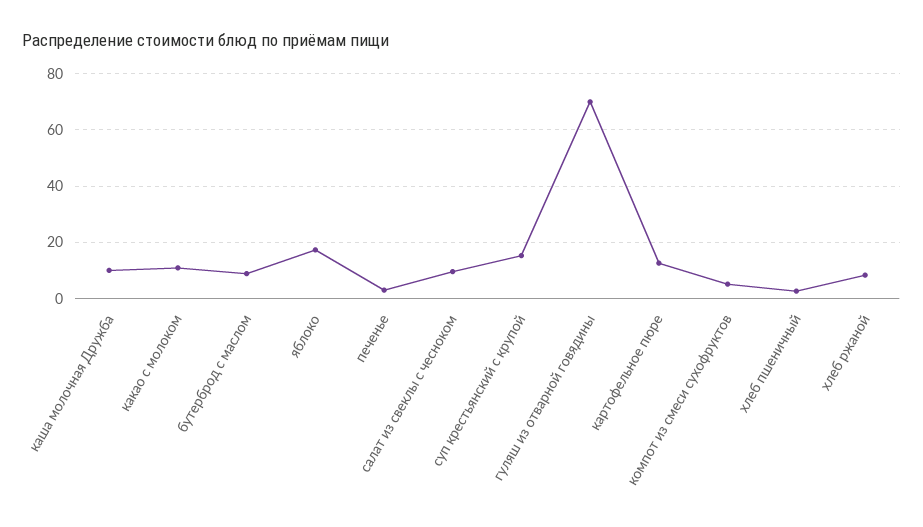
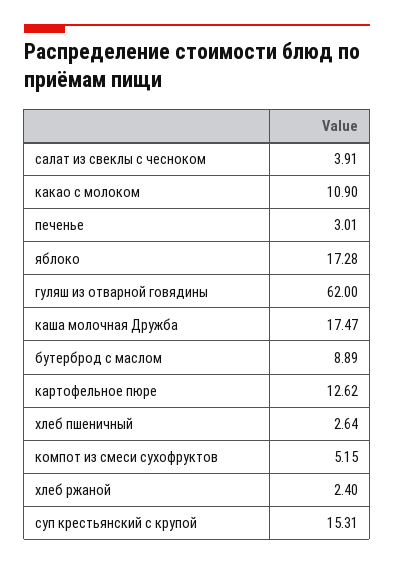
  {
-   "каша молочная Дружба": 10,
+   "каша молочная Дружба": 17.47,
    "какао с молоком": 10.9,
    "бутерброд с маслом": 8.89,
    "яблоко": 17.28,
    "печенье": 3.01,
-   "салат из свеклы с чесноком": 10,
+   "салат из свеклы с чесноком": 3.91,
    "суп крестьянский с крупой": 15.31,
-   "гуляш из отварной говядины": 70,
+   "гуляш из отварной говядины": 62,
    "картофельное пюре": 12.62,
    "компот из смеси сухофруктов": 5.15,
    "хлеб пшеничный": 2.64,
-   "хлеб ржаной": 7.5
+   "хлеб ржаной": 2.4
  }

